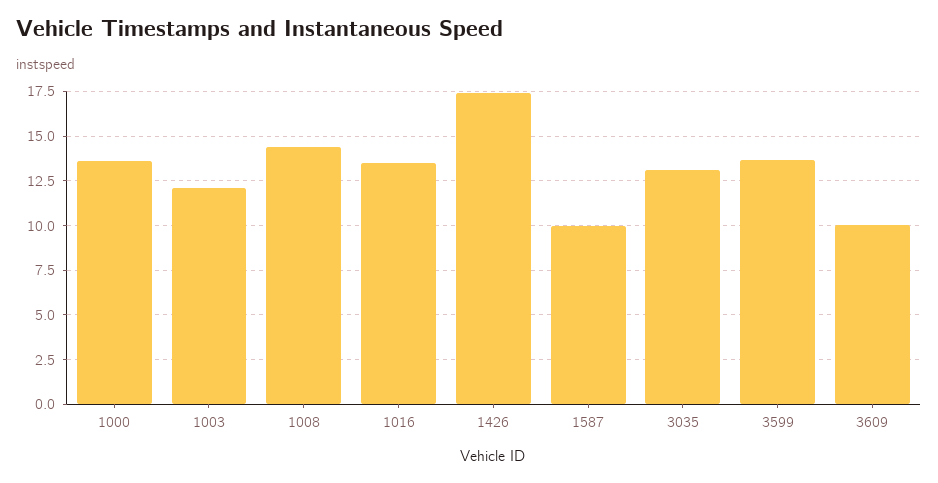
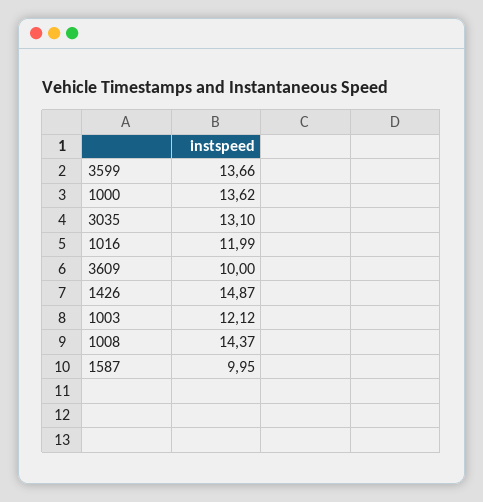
  {
    "1000": 13.62,
    "1003": 12.12,
    "1008": 14.37,
-   "1016": 13.5,
+   "1016": 11.99,
-   "1426": 17.5,
+   "1426": 14.87,
    "1587": 9.95,
    "3035": 13.1,
    "3599": 13.66,
    "3609": 10
  }

